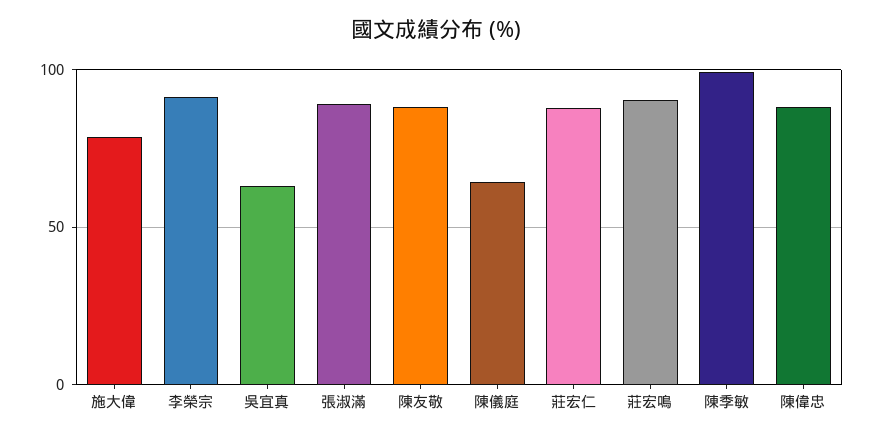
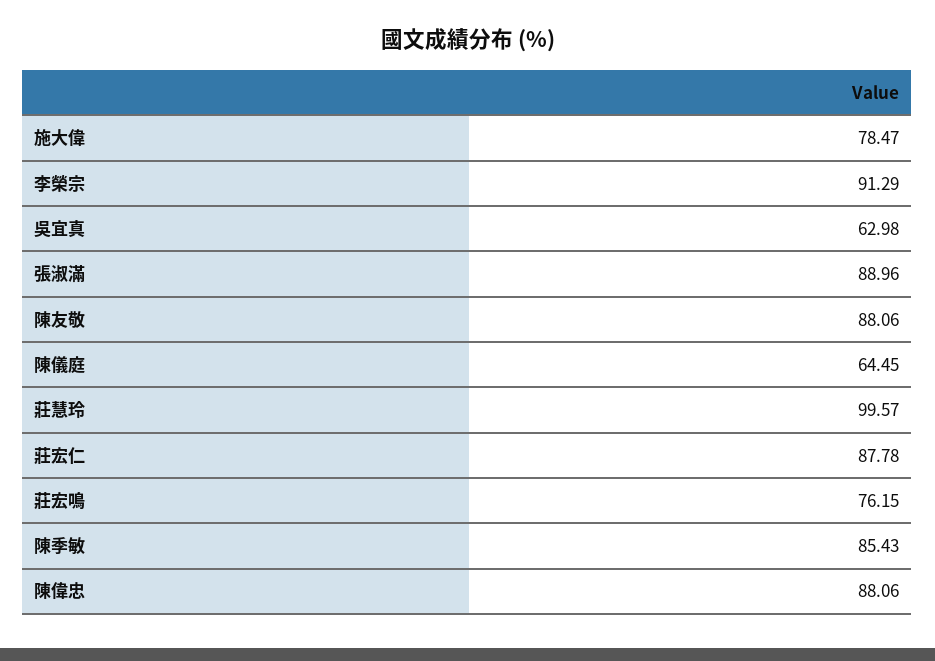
  {
    "施大偉": 78.47,
    "李榮宗": 91.29,
    "吳宜真": 62.98,
    "張淑滿": 88.96,
    "陳友敬": 88.06,
    "陳儀庭": 64.45,
    "莊宏仁": 87.78,
-   "莊宏鳴": 90,
+   "莊宏鳴": 76.15,
-   "陳季敏": 100,
+   "陳季敏": 85.43,
-   "陳偉忠": 88.06
+   "陳偉忠": 88.06,
+   "莊慧玲": 99.57
  }

